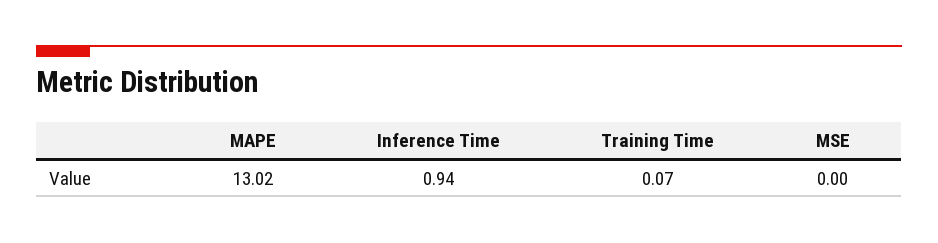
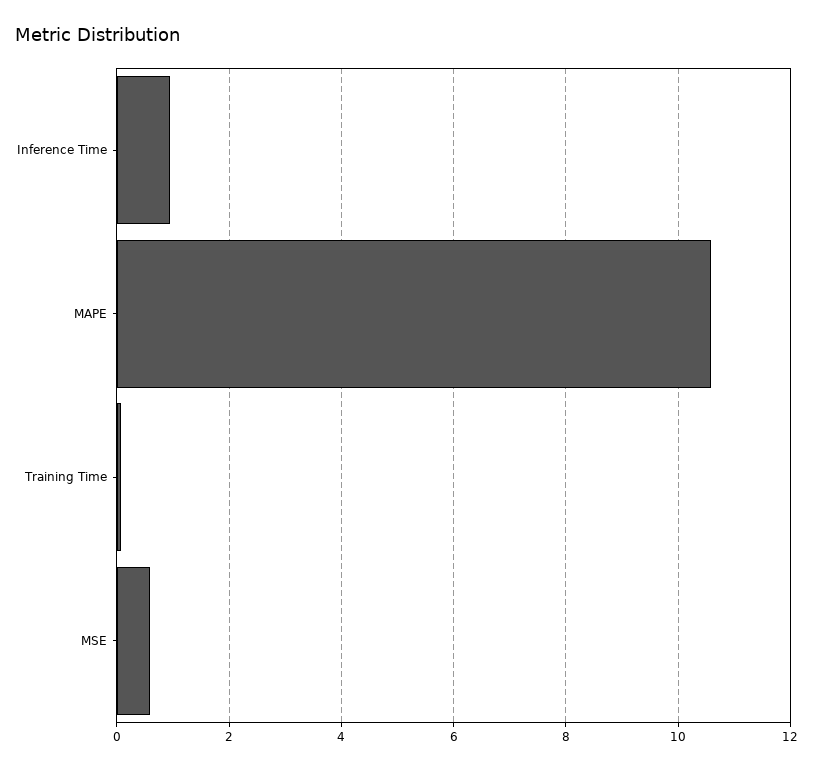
  {
-   "MAPE": 13.02,
+   "MAPE": 10.6,
    "Inference Time": 0.94,
    "Training Time": 0.07,
-   "MSE": 0
+   "MSE": 0.6
  }

